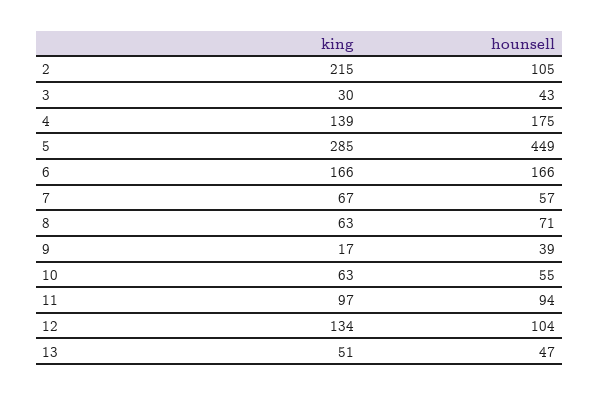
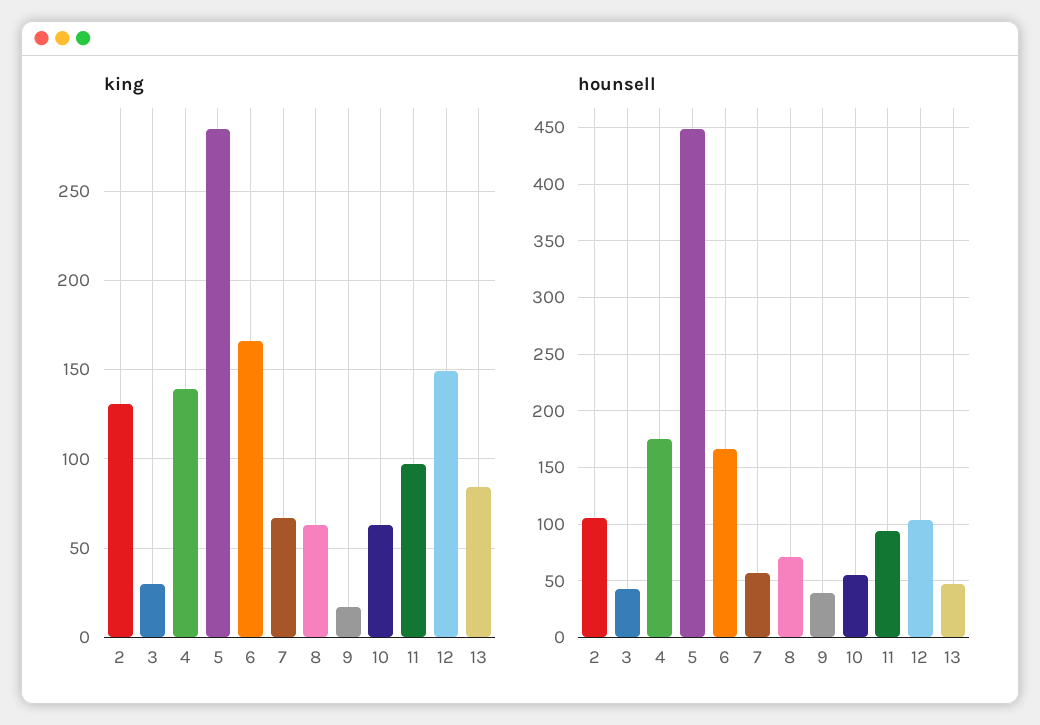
  {
    "king": {
-     "2": 215,
+     "2": 130,
      "3": 30,
      "4": 139,
      "5": 285,
      "6": 166,
      "7": 67,
      "8": 63,
      "9": 17,
      "10": 63,
      "11": 97,
-     "12": 134,
+     "12": 150,
-     "13": 51
+     "13": 85
    },
    "hounsell": {
      "2": 105,
      "3": 43,
      "4": 175,
      "5": 449,
      "6": 166,
      "7": 57,
      "8": 71,
      "9": 39,
      "10": 55,
      "11": 94,
      "12": 104,
      "13": 47
    }
  }

